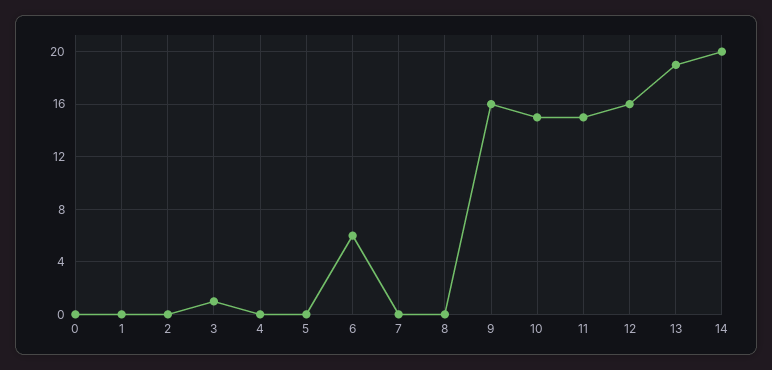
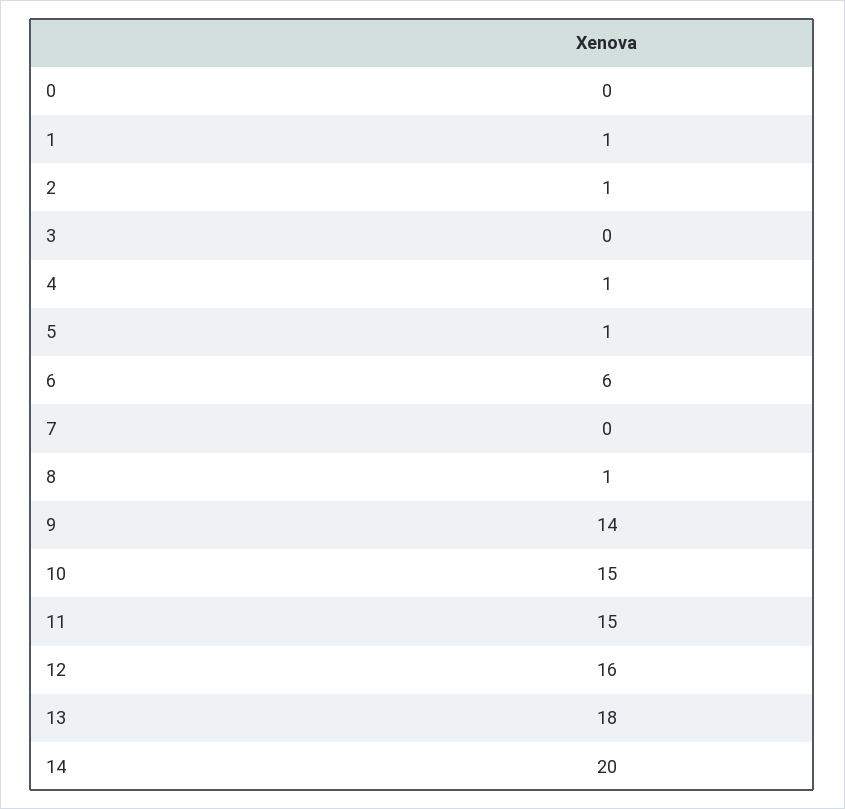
  {
    "0": 0,
-   "1": 0,
+   "1": 1,
-   "2": 0,
+   "2": 1,
-   "3": 1,
+   "3": 0,
-   "4": 0,
+   "4": 1,
-   "5": 0,
+   "5": 1,
    "6": 6,
    "7": 0,
-   "8": 0,
+   "8": 1,
-   "9": 16,
+   "9": 14,
    "10": 15,
    "11": 15,
    "12": 16,
-   "13": 19,
+   "13": 18,
    "14": 20
  }

